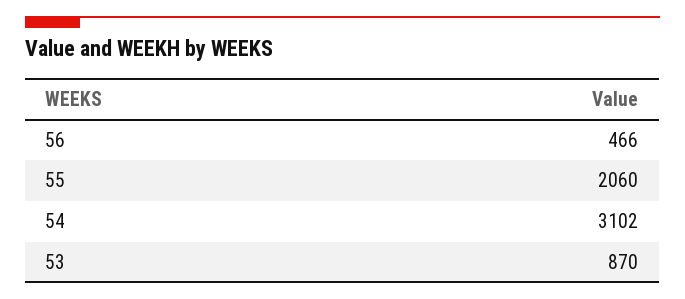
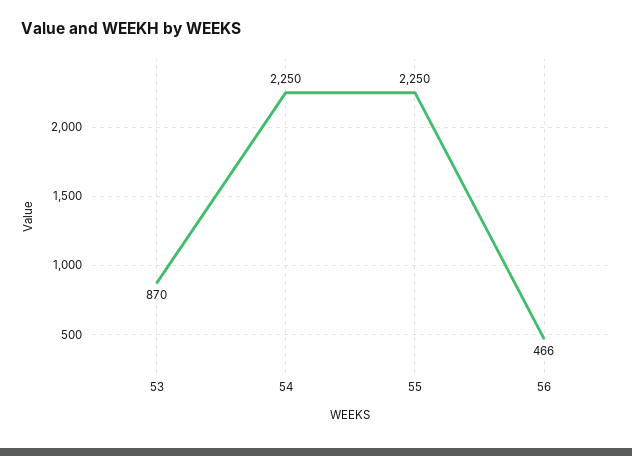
  {
    "56": 466,
-   "55": 2060,
+   "55": 2250,
-   "54": 3102,
+   "54": 2250,
    "53": 870
  }

